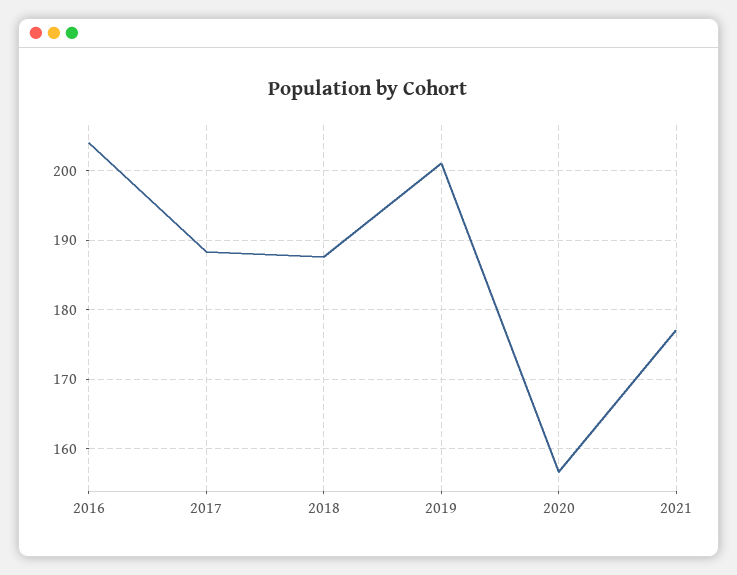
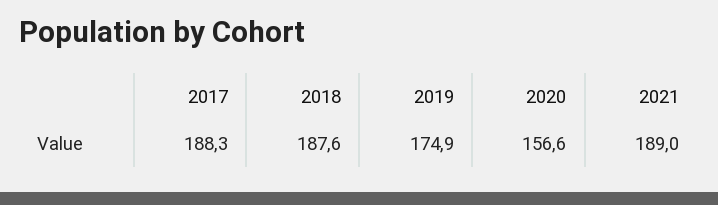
  {
-   "2016": 204,
    "2017": 188.3,
    "2018": 187.6,
-   "2019": 201,
+   "2019": 174.9,
    "2020": 156.6,
-   "2021": 177
+   "2021": 189
  }

